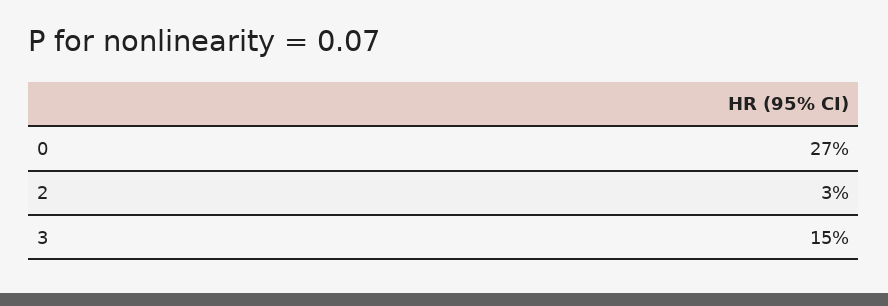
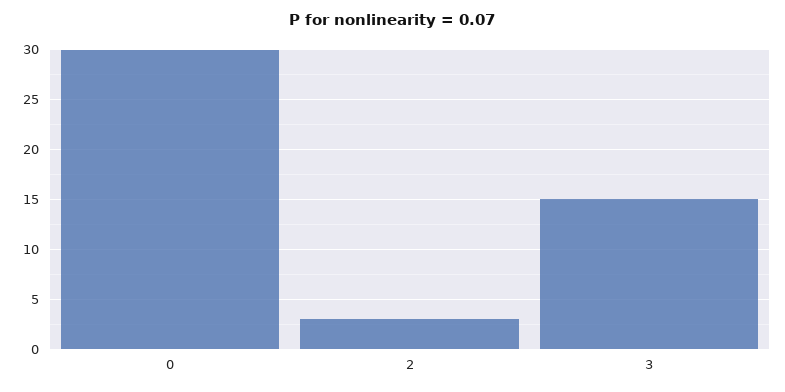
  {
-   "0": 27,
+   "0": 30,
    "2": 3,
    "3": 15
  }

